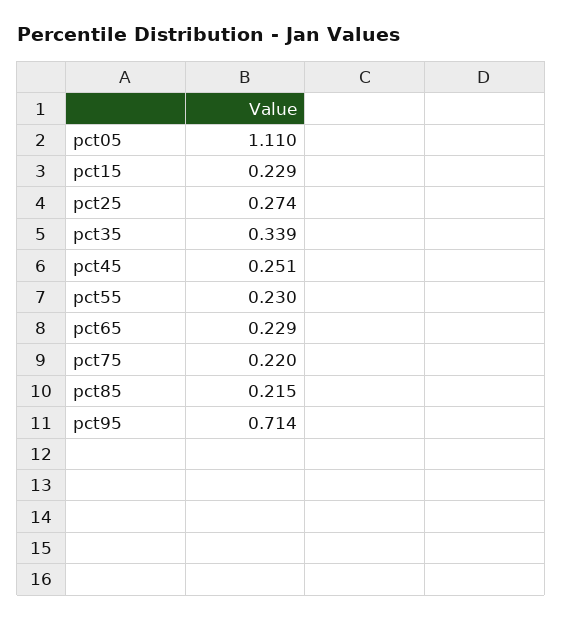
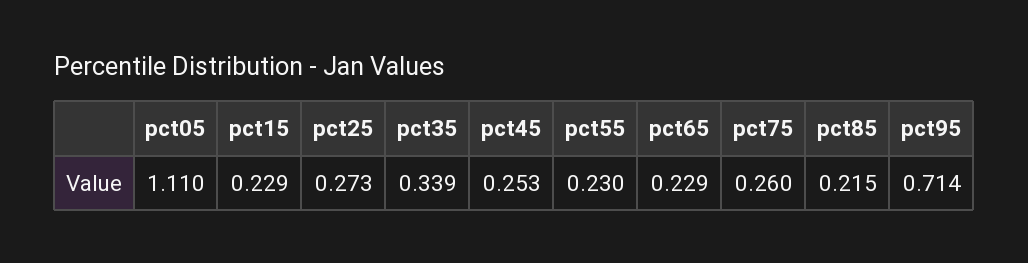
  {
    "pct05": 1.11,
    "pct15": 0.229,
-   "pct25": 0.274,
+   "pct25": 0.273,
    "pct35": 0.339,
-   "pct45": 0.251,
+   "pct45": 0.253,
    "pct55": 0.23,
    "pct65": 0.229,
-   "pct75": 0.22,
+   "pct75": 0.26,
    "pct85": 0.215,
    "pct95": 0.714
  }

